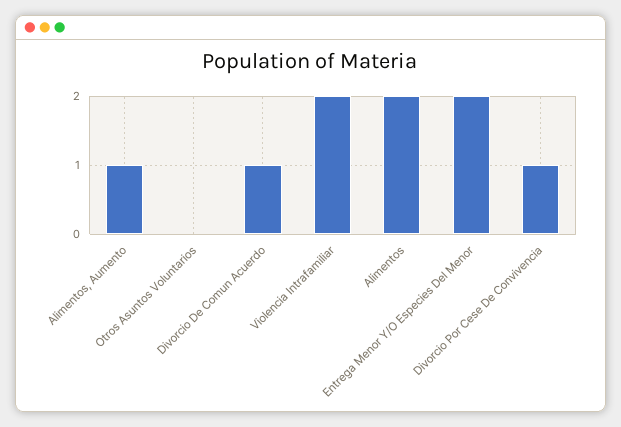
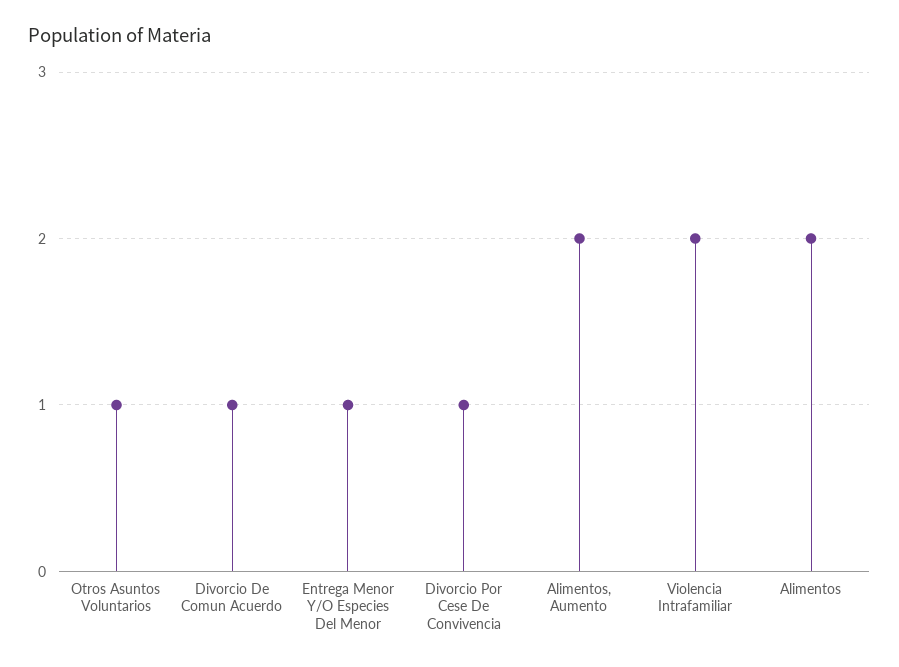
  {
-   "Alimentos, Aumento": 1,
+   "Alimentos, Aumento": 2,
-   "Otros Asuntos Voluntarios": 0,
+   "Otros Asuntos Voluntarios": 1,
    "Divorcio De Comun Acuerdo": 1,
    "Violencia Intrafamiliar": 2,
    "Alimentos": 2,
-   "Entrega Menor Y/O Especies Del Menor": 2,
+   "Entrega Menor Y/O Especies Del Menor": 1,
    "Divorcio Por Cese De Convivencia": 1
  }

